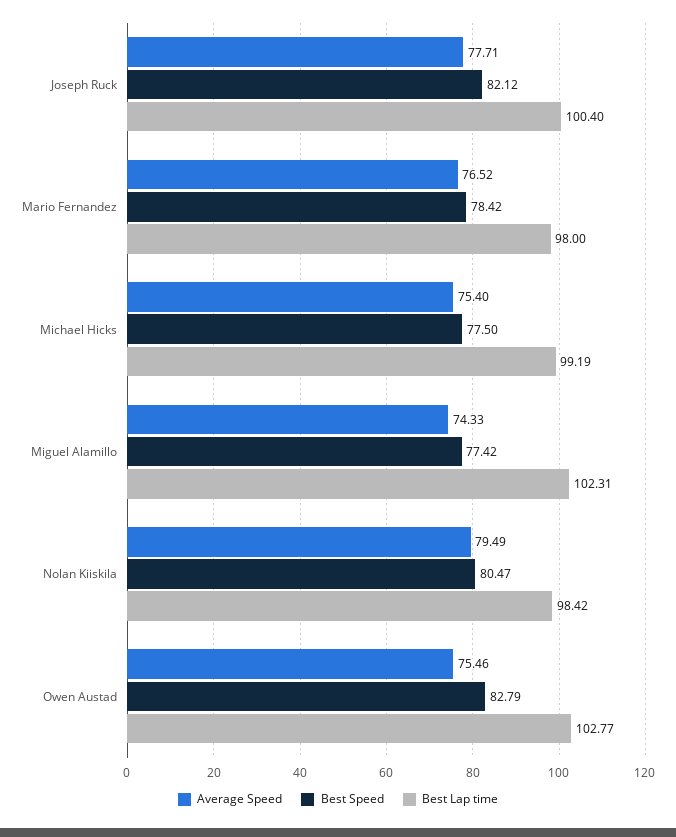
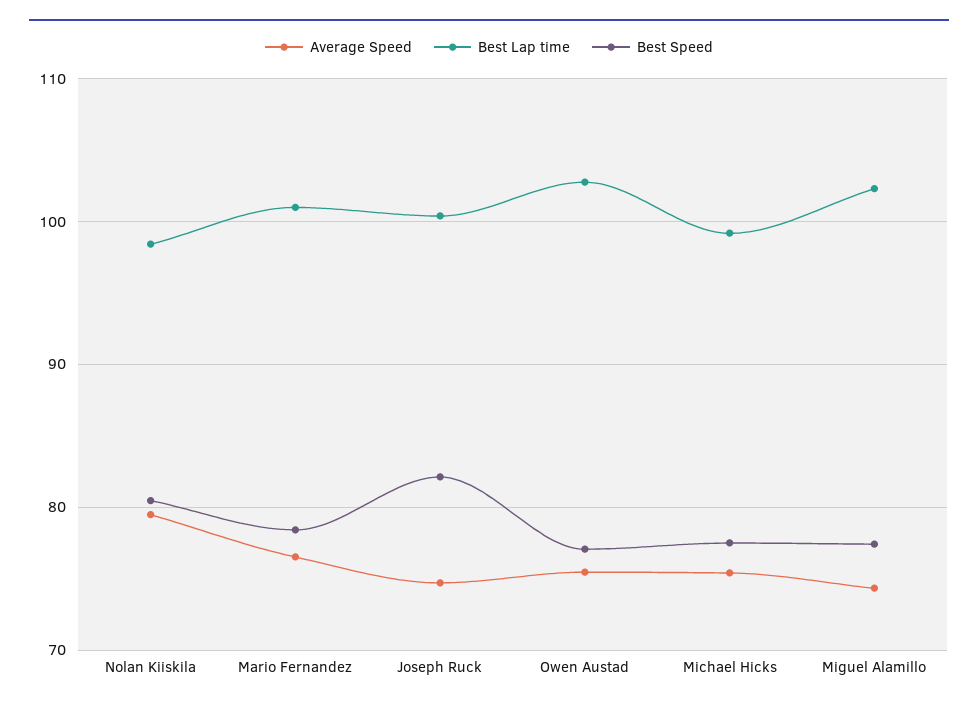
  {
    "Average Speed": {
-     "Joseph Ruck": 77.71,
+     "Joseph Ruck": 75,
      "Mario Fernandez": 76.52,
      "Michael Hicks": 75.4,
      "Miguel Alamillo": 74.33,
      "Nolan Kiiskila": 79.49,
      "Owen Austad": 75.46
    },
    "Best Speed": {
      "Joseph Ruck": 82.12,
      "Mario Fernandez": 78.42,
      "Michael Hicks": 77.5,
      "Miguel Alamillo": 77.42,
      "Nolan Kiiskila": 80.47,
-     "Owen Austad": 82.79
+     "Owen Austad": 77
    },
    "Best Lap time": {
      "Joseph Ruck": 100.4,
-     "Mario Fernandez": 98,
+     "Mario Fernandez": 101,
      "Michael Hicks": 99.19,
      "Miguel Alamillo": 102.31,
      "Nolan Kiiskila": 98.42,
      "Owen Austad": 102.77
    }
  }

